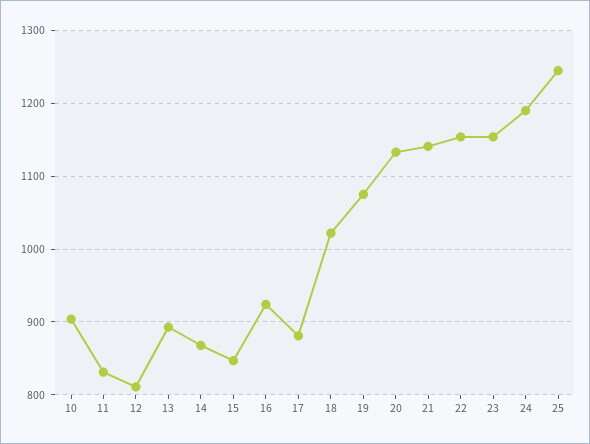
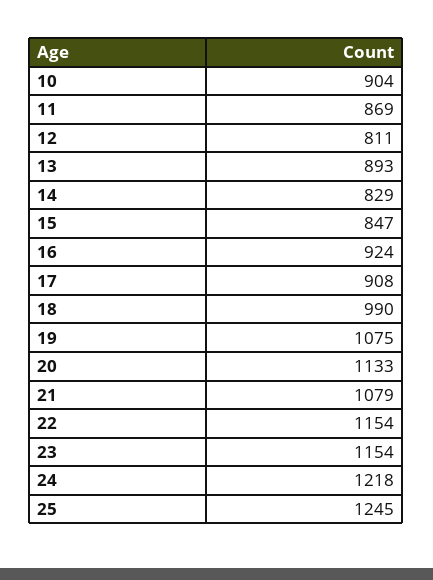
  {
    "10": 904,
-   "11": 830,
+   "11": 869,
    "12": 811,
    "13": 893,
-   "14": 870,
+   "14": 829,
    "15": 847,
    "16": 924,
-   "17": 880,
+   "17": 908,
-   "18": 1020,
+   "18": 990,
    "19": 1075,
    "20": 1133,
-   "21": 1140,
+   "21": 1079,
    "22": 1154,
    "23": 1154,
-   "24": 1190,
+   "24": 1218,
    "25": 1245
  }

